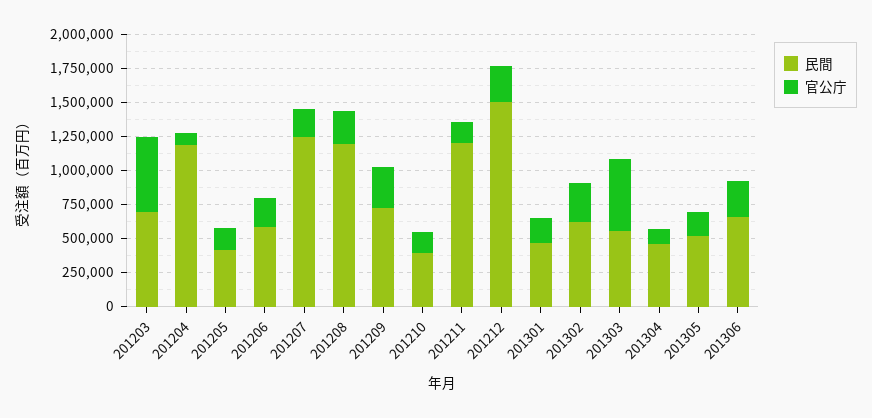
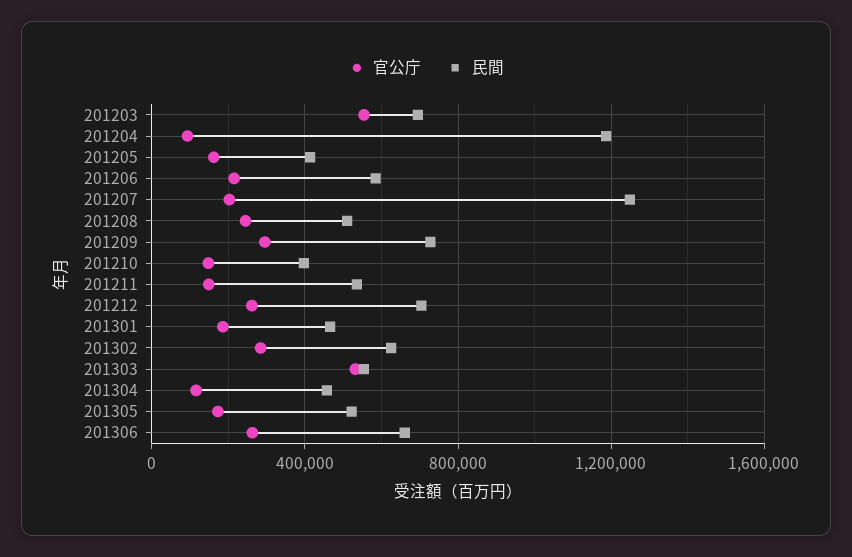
  {
    "民間": {
      "201203": 700000,
      "201204": 1200000,
      "201205": 400000,
      "201206": 600000,
      "201207": 1250000,
-     "201208": 1250000,
+     "201208": 500000,
      "201209": 750000,
      "201210": 400000,
-     "201211": 1250000,
+     "201211": 550000,
-     "201212": 1500000,
+     "201212": 700000,
      "201301": 450000,
      "201302": 650000,
      "201303": 550000,
      "201304": 450000,
      "201305": 500000,
      "201306": 650000
    },
    "官公庁": {
      "201203": 550000,
      "201204": 100000,
      "201205": 150000,
      "201206": 200000,
      "201207": 200000,
      "201208": 250000,
      "201209": 300000,
      "201210": 150000,
      "201211": 150000,
      "201212": 250000,
      "201301": 200000,
      "201302": 300000,
      "201303": 550000,
      "201304": 100000,
      "201305": 150000,
      "201306": 250000
    }
  }

